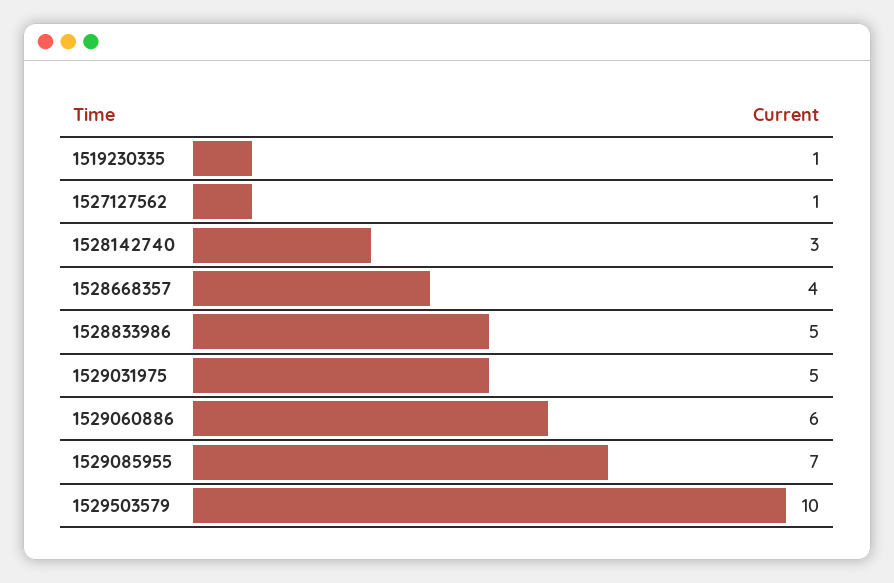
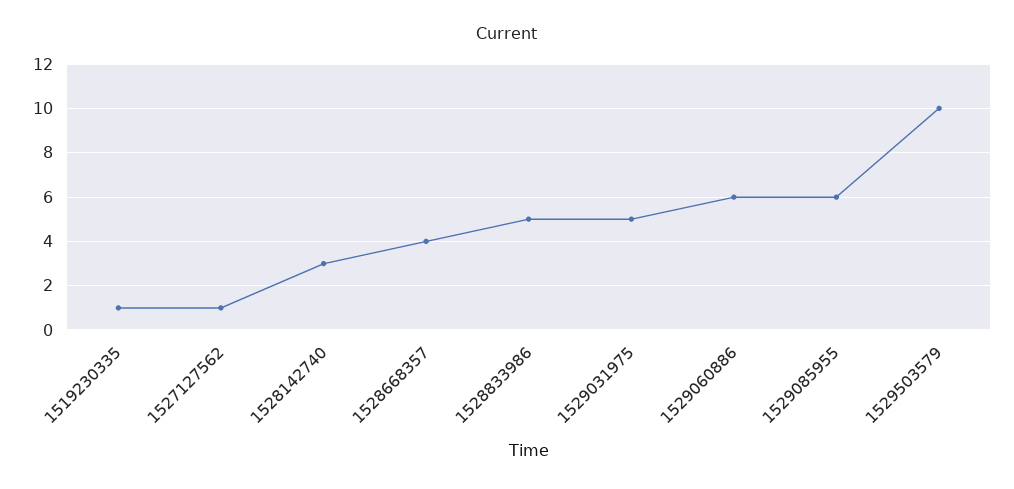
  {
    "1519230335": 1,
    "1527127562": 1,
    "1528142740": 3,
    "1528668357": 4,
    "1528833986": 5,
    "1529031975": 5,
    "1529060886": 6,
-   "1529085955": 7,
+   "1529085955": 6,
    "1529503579": 10
  }

